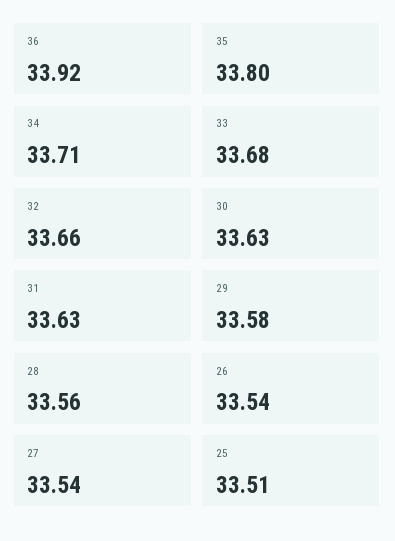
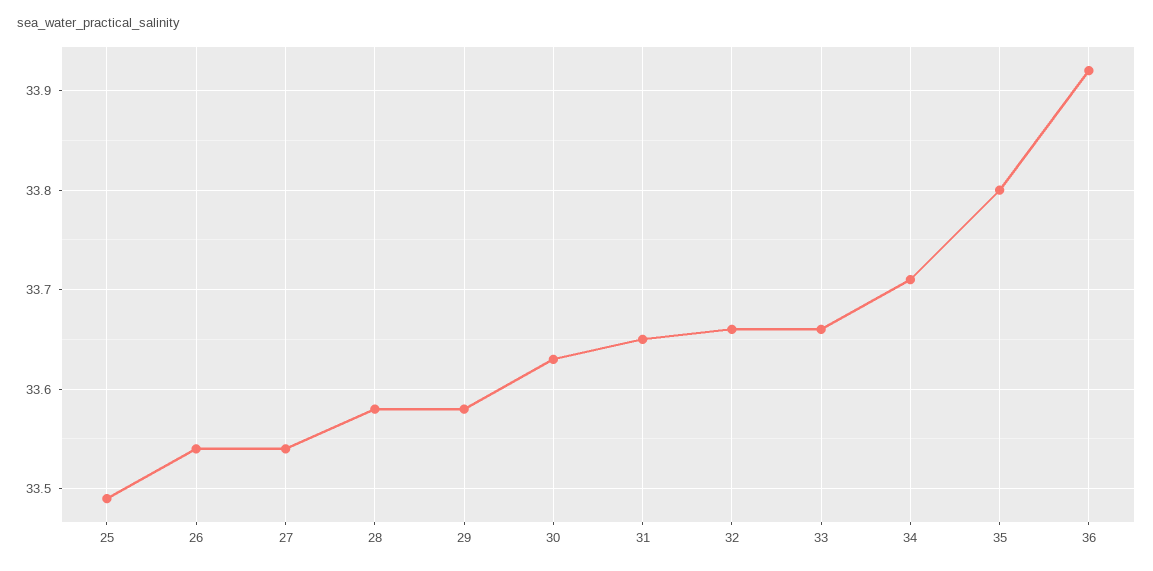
  {
    "36": 33.92,
    "35": 33.8,
    "34": 33.71,
-   "33": 33.68,
+   "33": 33.66,
    "32": 33.66,
    "30": 33.63,
-   "31": 33.63,
+   "31": 33.65,
    "29": 33.58,
-   "28": 33.56,
+   "28": 33.58,
    "26": 33.54,
    "27": 33.54,
-   "25": 33.51
+   "25": 33.49
  }

